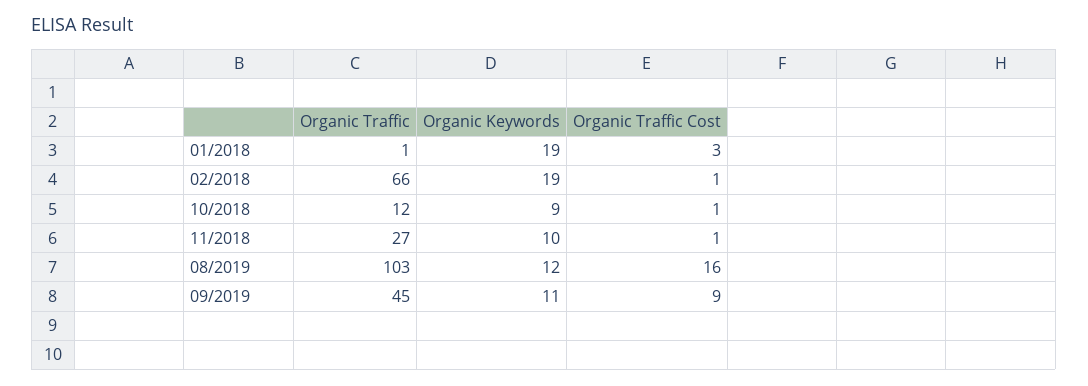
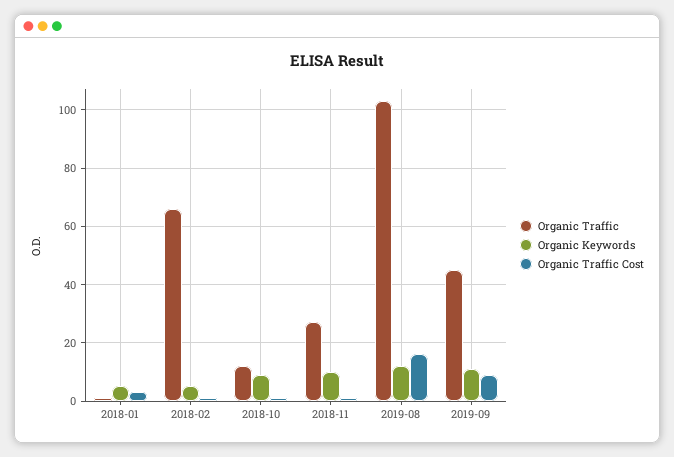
  {
    "Organic Traffic": {
      "01/2018": 1,
      "02/2018": 66,
      "10/2018": 12,
      "11/2018": 27,
      "08/2019": 103,
      "09/2019": 45
    },
    "Organic Keywords": {
-     "01/2018": 19,
+     "01/2018": 5,
-     "02/2018": 19,
+     "02/2018": 5,
      "10/2018": 9,
      "11/2018": 10,
      "08/2019": 12,
      "09/2019": 11
    },
    "Organic Traffic Cost": {
      "01/2018": 3,
      "02/2018": 1,
      "10/2018": 1,
      "11/2018": 1,
      "08/2019": 16,
      "09/2019": 9
    }
  }

